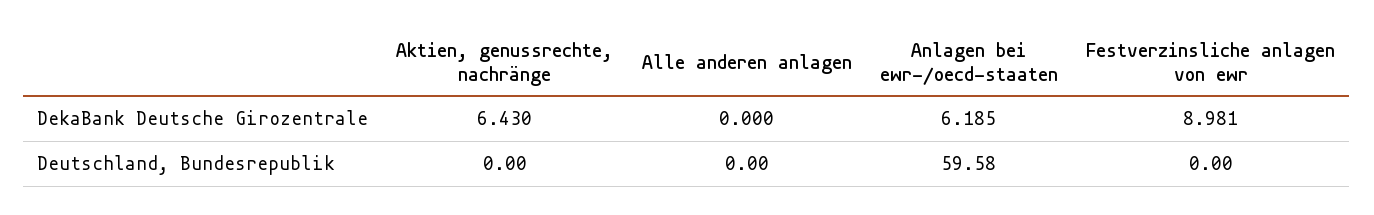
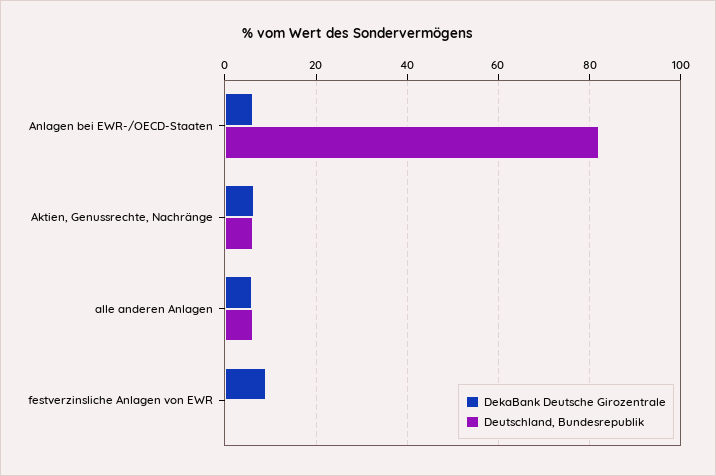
  {
    "DekaBank Deutsche Girozentrale": {
      "Aktien, genussrechte, nachränge": 6.43,
-     "Alle anderen anlagen": 0,
+     "Alle anderen anlagen": 6,
      "Anlagen bei ewr-/oecd-staaten": 6.185,
      "Festverzinsliche anlagen von ewr": 8.981
    },
    "Deutschland, Bundesrepublik": {
-     "Aktien, genussrechte, nachränge": 0,
+     "Aktien, genussrechte, nachränge": 6,
-     "Alle anderen anlagen": 0,
+     "Alle anderen anlagen": 6,
-     "Anlagen bei ewr-/oecd-staaten": 59.58,
+     "Anlagen bei ewr-/oecd-staaten": 82,
      "Festverzinsliche anlagen von ewr": 0
    }
  }

